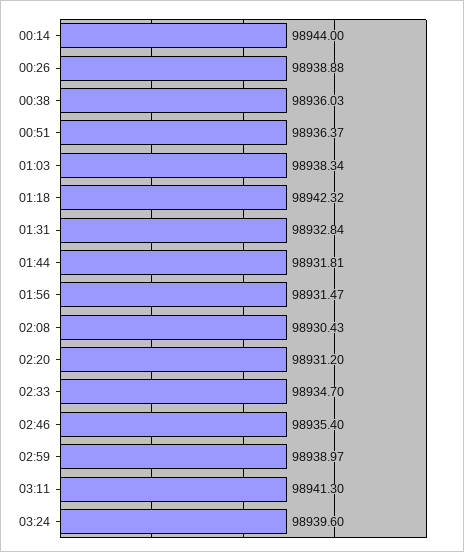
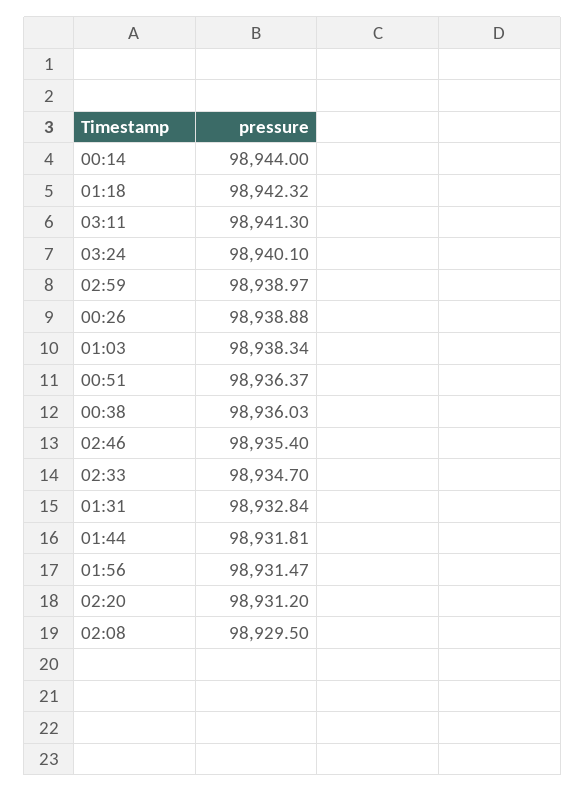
  {
    "00:14": 98944,
    "00:26": 98938.88,
    "00:38": 98936.03,
    "00:51": 98936.37,
    "01:03": 98938.34,
    "01:18": 98942.32,
    "01:31": 98932.84,
    "01:44": 98931.81,
    "01:56": 98931.47,
-   "02:08": 98930.43,
+   "02:08": 98929.5,
    "02:20": 98931.2,
    "02:33": 98934.7,
    "02:46": 98935.4,
    "02:59": 98938.97,
    "03:11": 98941.3,
-   "03:24": 98939.6
+   "03:24": 98940.1
  }

